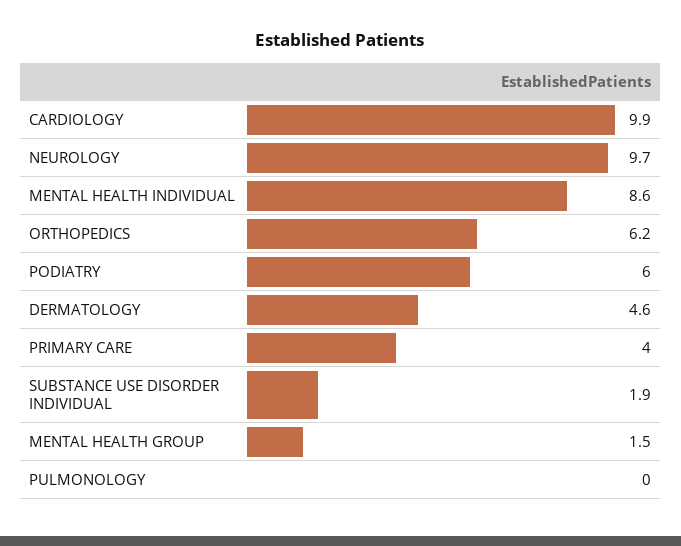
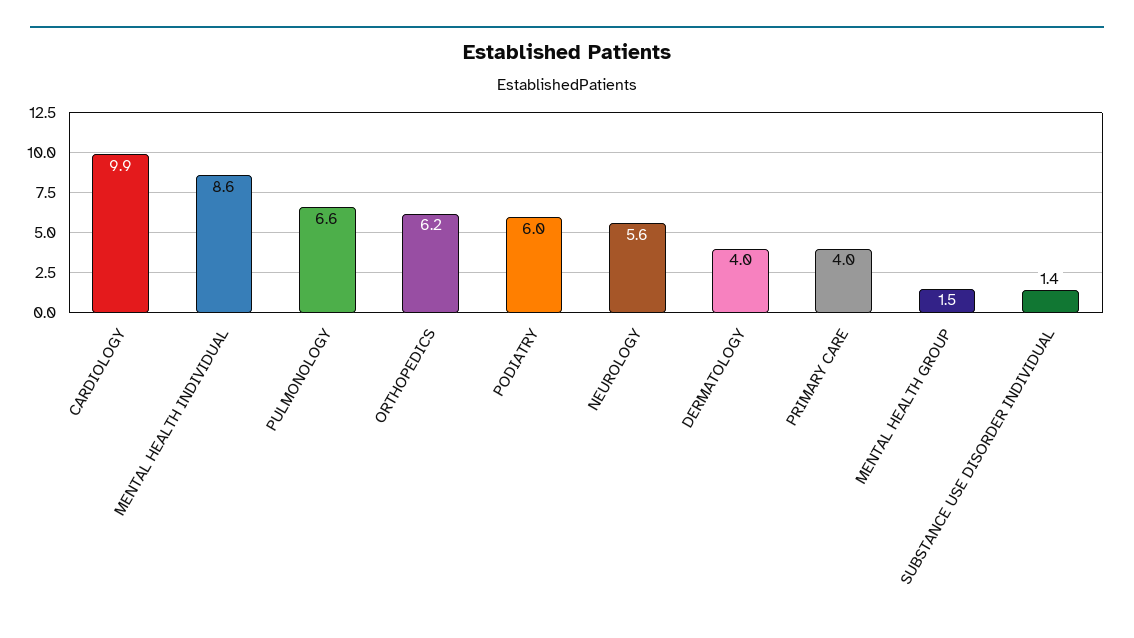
  {
    "CARDIOLOGY": 9.9,
-   "NEUROLOGY": 9.7,
+   "NEUROLOGY": 5.6,
    "MENTAL HEALTH INDIVIDUAL": 8.6,
    "ORTHOPEDICS": 6.2,
    "PODIATRY": 6,
-   "DERMATOLOGY": 4.6,
+   "DERMATOLOGY": 4,
    "PRIMARY CARE": 4,
-   "SUBSTANCE USE DISORDER INDIVIDUAL": 1.9,
+   "SUBSTANCE USE DISORDER INDIVIDUAL": 1.4,
    "MENTAL HEALTH GROUP": 1.5,
-   "PULMONOLOGY": 0
+   "PULMONOLOGY": 6.6
  }

